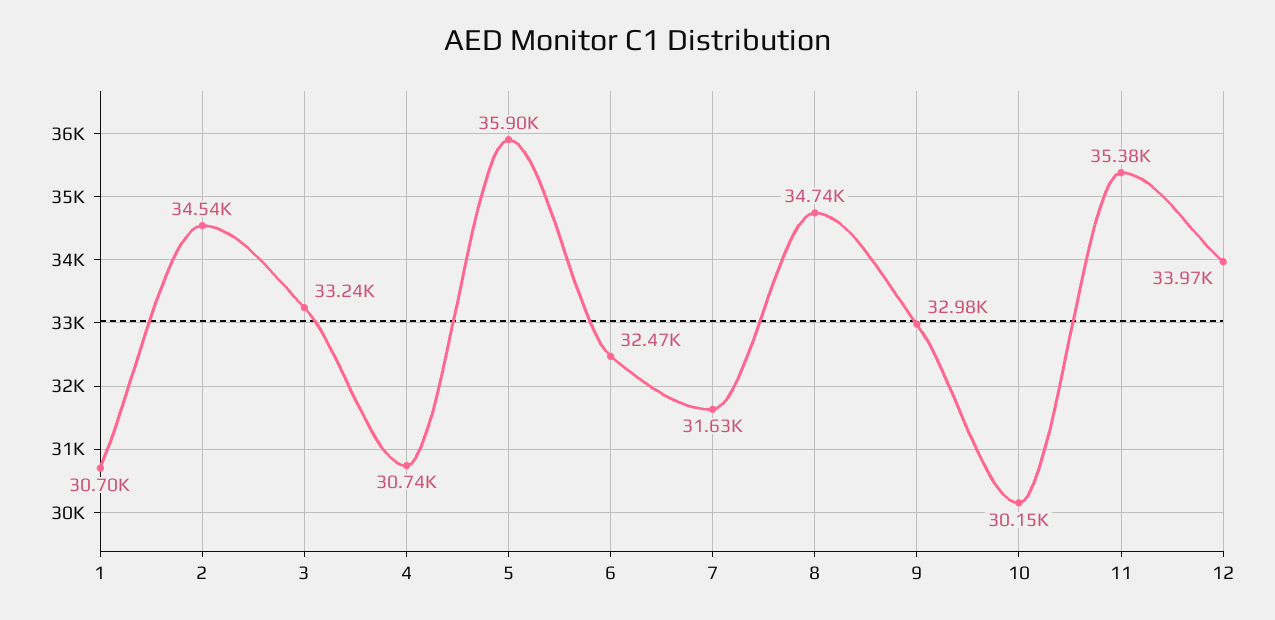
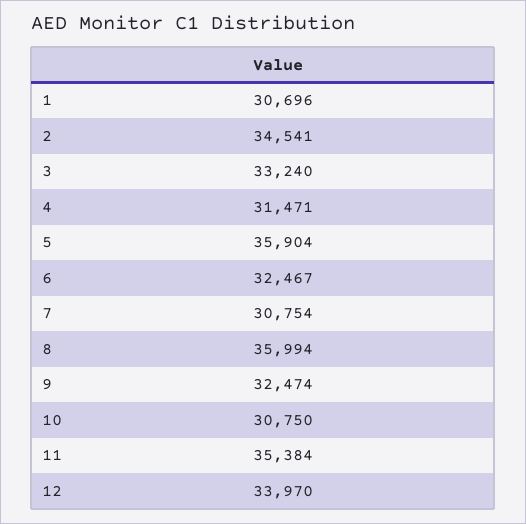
  {
    "1": 30696,
    "2": 34541,
    "3": 33240,
-   "4": 30740,
+   "4": 31471,
    "5": 35904,
    "6": 32467,
-   "7": 31630,
+   "7": 30754,
-   "8": 34740,
+   "8": 35994,
-   "9": 32980,
+   "9": 32474,
-   "10": 30150,
+   "10": 30750,
    "11": 35384,
    "12": 33970
  }

